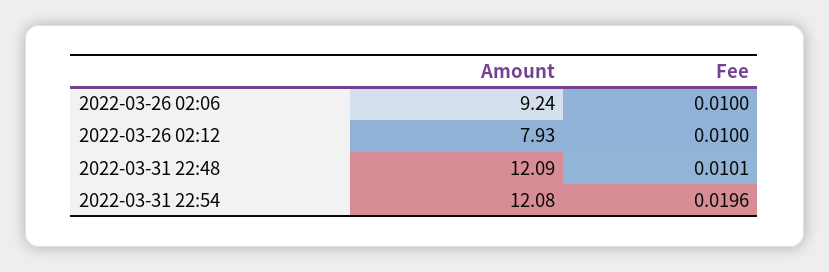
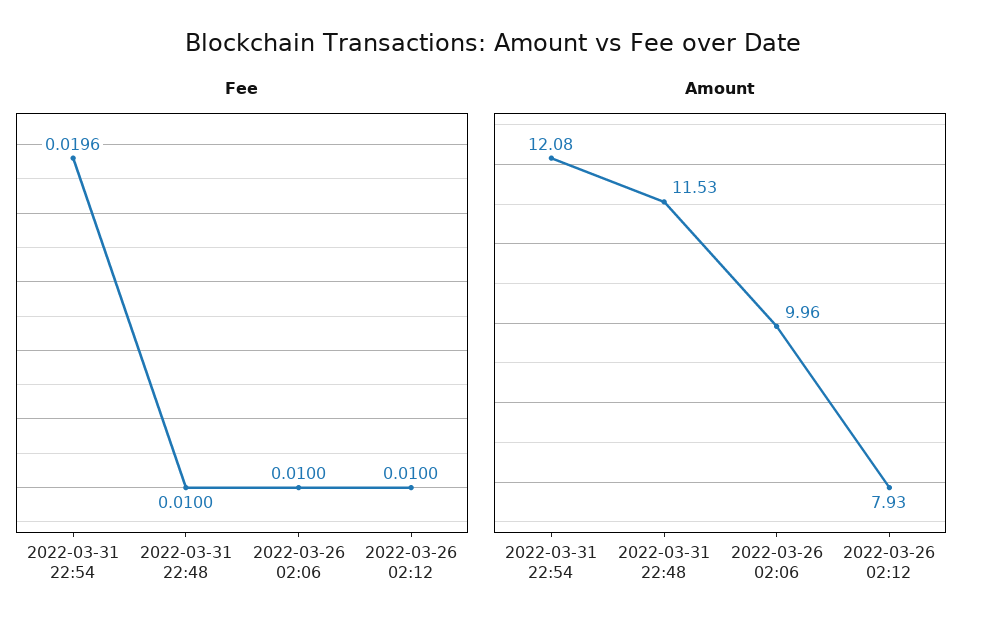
  {
    "Amount": {
-     "2022-03-26 02:06": 9.24,
+     "2022-03-26 02:06": 9.96,
      "2022-03-26 02:12": 7.93,
-     "2022-03-31 22:48": 12.09,
+     "2022-03-31 22:48": 11.53,
      "2022-03-31 22:54": 12.08
    },
    "Fee": {
      "2022-03-26 02:06": 0.01,
      "2022-03-26 02:12": 0.01,
-     "2022-03-31 22:48": 0.0101,
+     "2022-03-31 22:48": 0.01,
      "2022-03-31 22:54": 0.0196
    }
  }

